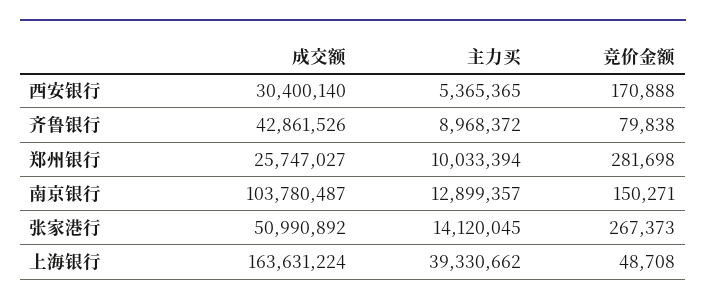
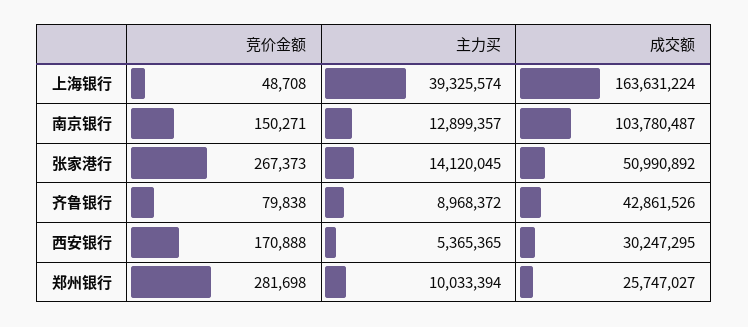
  {
    "成交额": {
-     "西安银行": 30400140,
+     "西安银行": 30247295,
      "齐鲁银行": 42861526,
      "郑州银行": 25747027,
      "南京银行": 103780487,
      "张家港行": 50990892,
      "上海银行": 163631224
    },
    "主力买": {
      "西安银行": 5365365,
      "齐鲁银行": 8968372,
      "郑州银行": 10033394,
      "南京银行": 12899357,
      "张家港行": 14120045,
-     "上海银行": 39330662
+     "上海银行": 39325574
    },
    "竞价金额": {
      "西安银行": 170888,
      "齐鲁银行": 79838,
      "郑州银行": 281698,
      "南京银行": 150271,
      "张家港行": 267373,
      "上海银行": 48708
    }
  }

